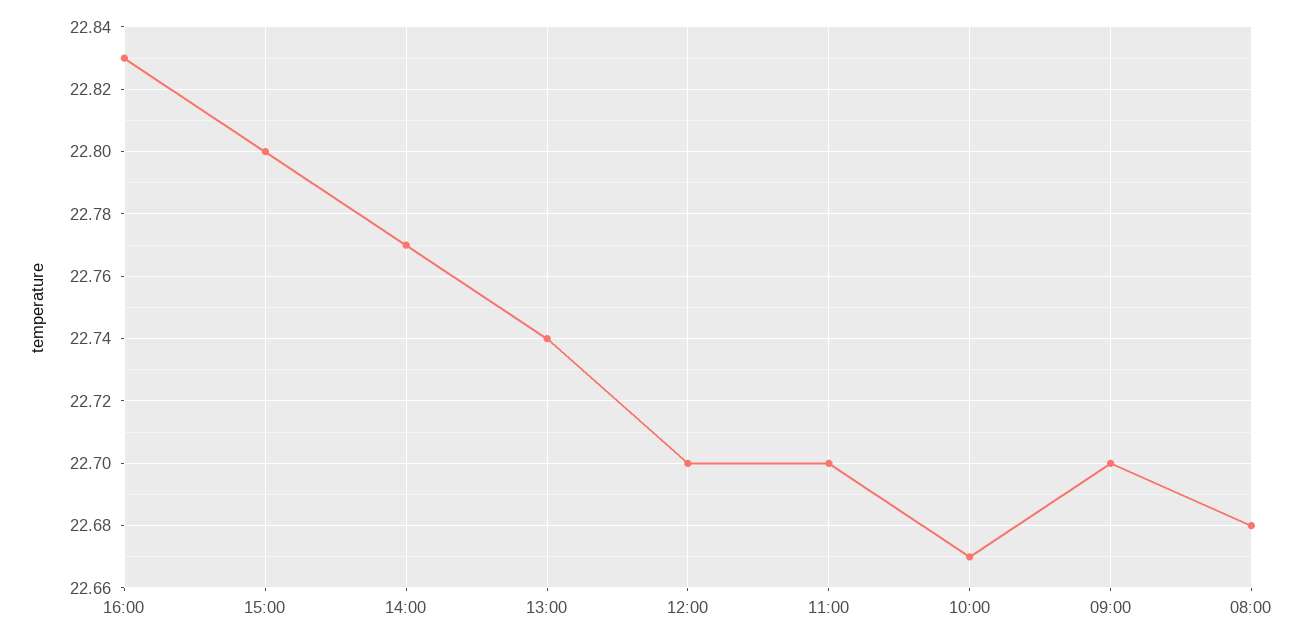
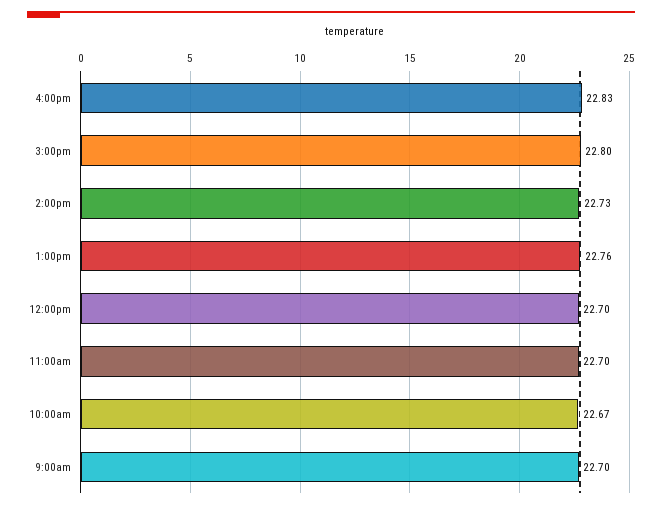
  {
    "16:00": 22.83,
    "15:00": 22.8,
-   "14:00": 22.77,
+   "14:00": 22.73,
-   "13:00": 22.74,
+   "13:00": 22.76,
    "12:00": 22.7,
    "11:00": 22.7,
    "10:00": 22.67,
-   "09:00": 22.7,
+   "09:00": 22.7
-   "08:00": 22.68
  }

